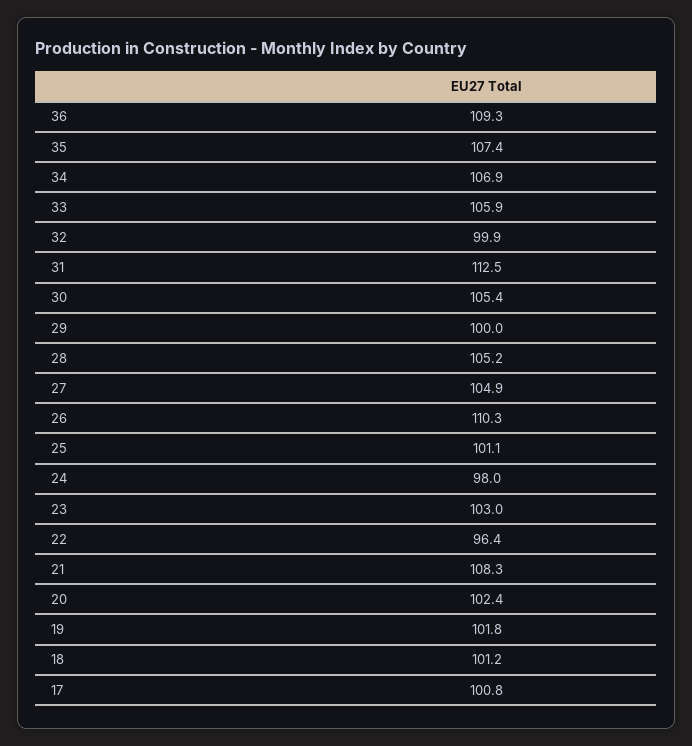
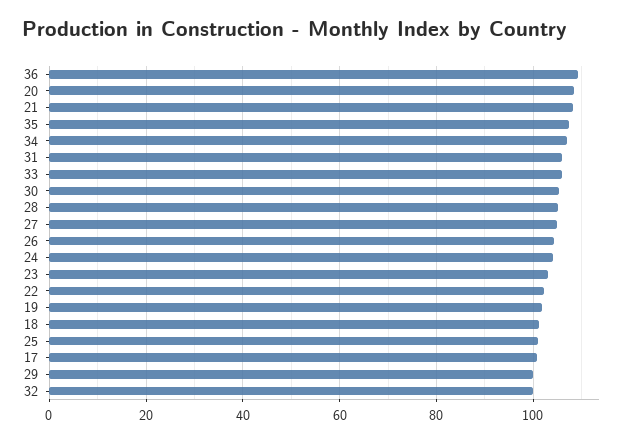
  {
    "36": 109.3,
    "35": 107.4,
    "34": 106.9,
    "33": 105.9,
    "32": 99.9,
-   "31": 112.5,
+   "31": 106,
    "30": 105.4,
    "29": 100,
    "28": 105.2,
    "27": 104.9,
-   "26": 110.3,
+   "26": 104,
    "25": 101.1,
-   "24": 98,
+   "24": 104,
    "23": 103,
-   "22": 96.4,
+   "22": 102,
    "21": 108.3,
-   "20": 102.4,
+   "20": 108,
    "19": 101.8,
    "18": 101.2,
    "17": 100.8
  }

